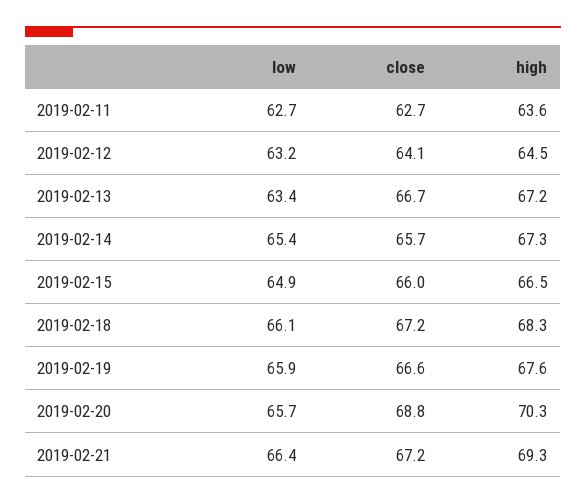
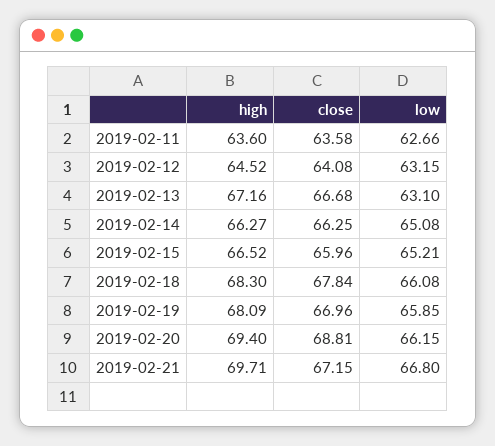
  {
    "low": {
      "2019-02-11": 62.66,
      "2019-02-12": 63.15,
-     "2019-02-13": 63.4,
+     "2019-02-13": 63.1,
-     "2019-02-14": 65.4,
+     "2019-02-14": 65.08,
-     "2019-02-15": 64.9,
+     "2019-02-15": 65.21,
      "2019-02-18": 66.08,
      "2019-02-19": 65.85,
-     "2019-02-20": 65.7,
+     "2019-02-20": 66.15,
-     "2019-02-21": 66.4
+     "2019-02-21": 66.8
    },
    "close": {
-     "2019-02-11": 62.7,
+     "2019-02-11": 63.58,
      "2019-02-12": 64.08,
      "2019-02-13": 66.68,
-     "2019-02-14": 65.7,
+     "2019-02-14": 66.25,
      "2019-02-15": 65.96,
-     "2019-02-18": 67.2,
+     "2019-02-18": 67.84,
-     "2019-02-19": 66.6,
+     "2019-02-19": 66.96,
      "2019-02-20": 68.81,
      "2019-02-21": 67.15
    },
    "high": {
      "2019-02-11": 63.6,
      "2019-02-12": 64.52,
      "2019-02-13": 67.16,
-     "2019-02-14": 67.3,
+     "2019-02-14": 66.27,
      "2019-02-15": 66.52,
      "2019-02-18": 68.3,
-     "2019-02-19": 67.6,
+     "2019-02-19": 68.09,
-     "2019-02-20": 70.3,
+     "2019-02-20": 69.4,
-     "2019-02-21": 69.3
+     "2019-02-21": 69.71
    }
  }

